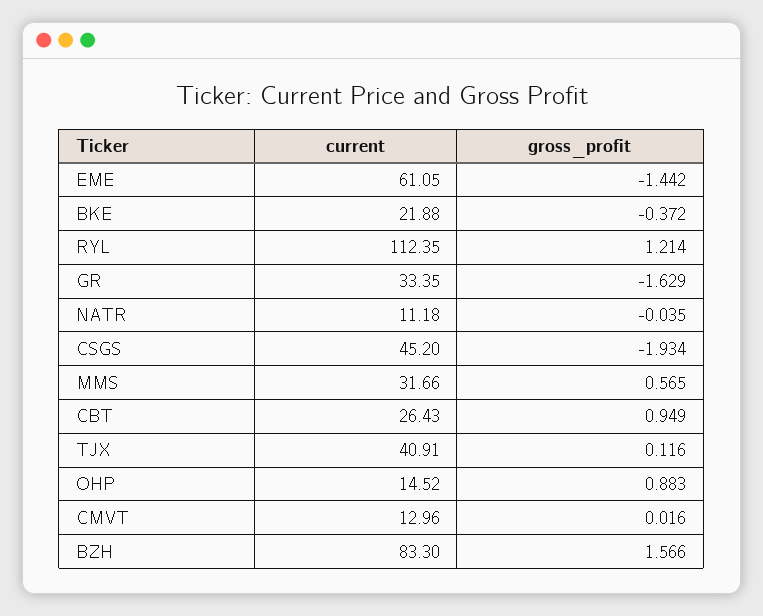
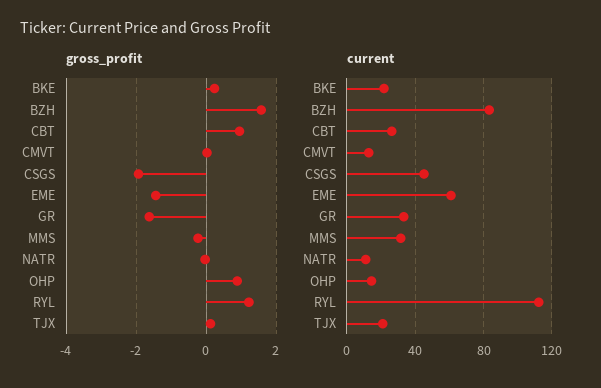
  {
    "current": {
      "EME": 61.05,
      "BKE": 21.88,
      "RYL": 112.35,
      "GR": 33.35,
      "NATR": 11.18,
      "CSGS": 45.2,
      "MMS": 31.66,
      "CBT": 26.43,
-     "TJX": 40.91,
+     "TJX": 20,
      "OHP": 14.52,
      "CMVT": 12.96,
      "BZH": 83.3
    },
    "gross_profit": {
      "EME": -1.442,
-     "BKE": -0.372,
+     "BKE": 0.2,
      "RYL": 1.214,
      "GR": -1.629,
      "NATR": -0.035,
      "CSGS": -1.934,
-     "MMS": 0.565,
+     "MMS": -0.2,
      "CBT": 0.949,
      "TJX": 0.116,
      "OHP": 0.883,
      "CMVT": 0.016,
      "BZH": 1.566
    }
  }

